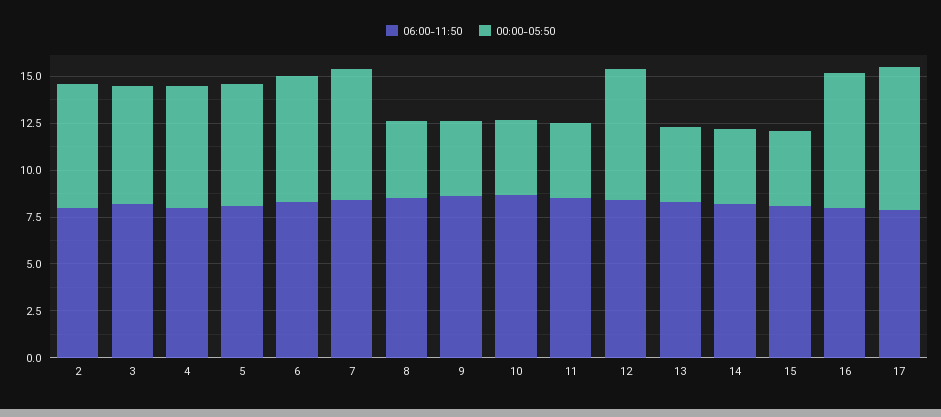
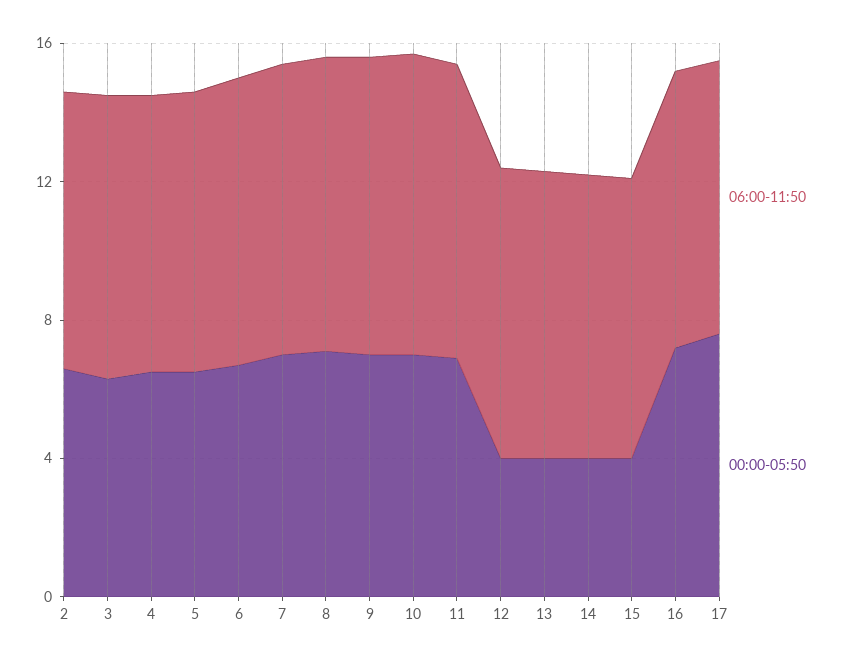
  {
    "06:00-11:50": {
      "2": 8,
      "3": 8,
      "4": 8,
      "5": 8,
      "6": 8.5,
      "7": 8.5,
      "8": 8.5,
      "9": 8.5,
      "10": 8.5,
      "11": 8.5,
      "12": 8.5,
      "13": 8.5,
      "14": 8,
      "15": 8,
      "16": 8,
      "17": 8
    },
    "00:00-05:50": {
      "2": 6.5,
      "3": 6.5,
      "4": 6.5,
      "5": 6.5,
      "6": 6.5,
      "7": 7,
-     "8": 4,
+     "8": 7,
-     "9": 4,
+     "9": 7,
-     "10": 4,
+     "10": 7,
-     "11": 4,
+     "11": 7,
-     "12": 7,
+     "12": 4,
      "13": 4,
      "14": 4,
      "15": 4,
      "16": 7,
      "17": 7.5
    }
  }

